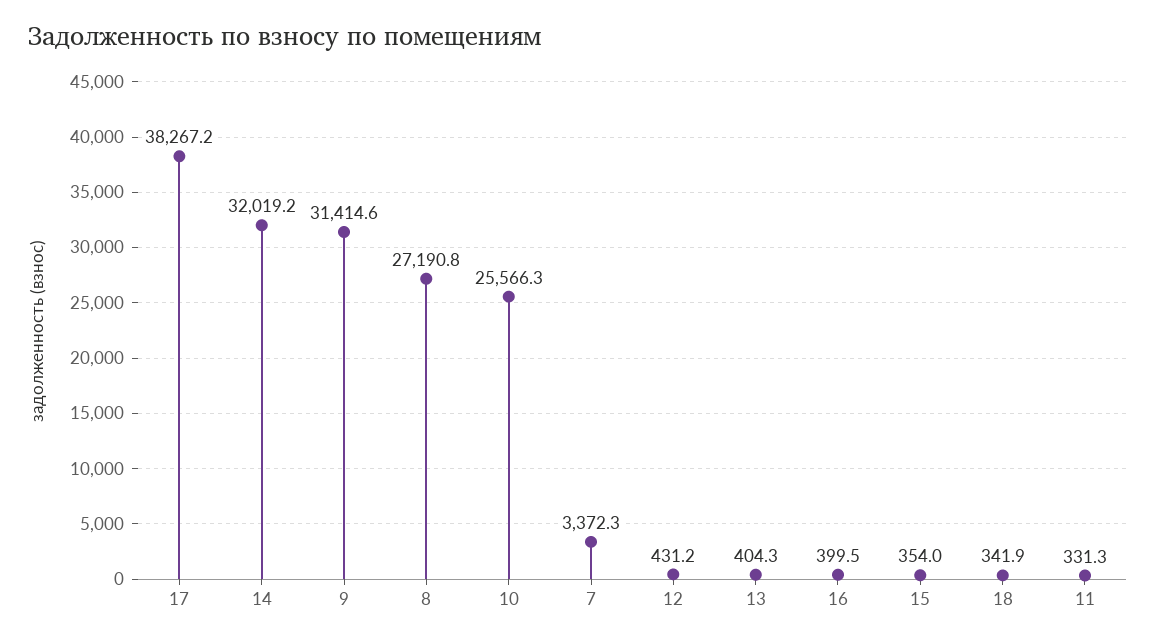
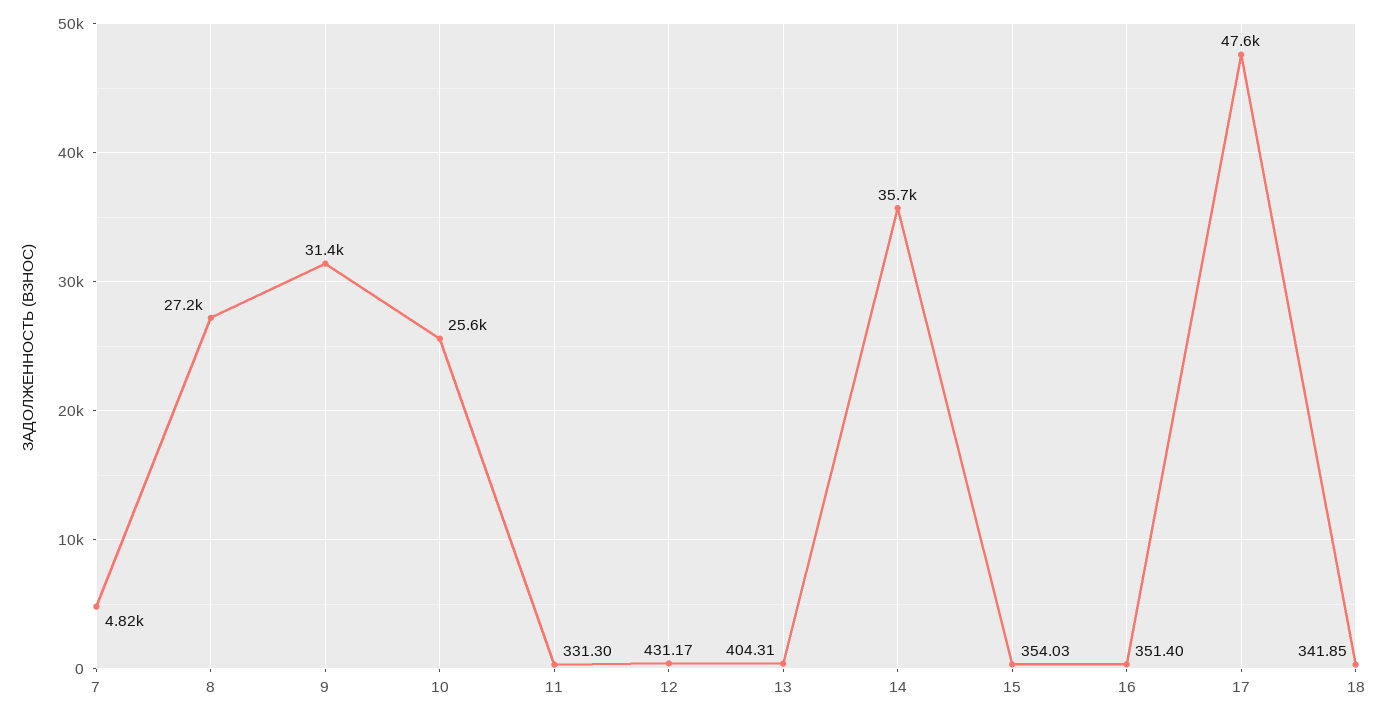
  {
-   "17": 38267.2,
+   "17": 47600,
-   "14": 32019.2,
+   "14": 35700,
    "9": 31414.6,
    "8": 27190.8,
    "10": 25566.3,
-   "7": 3372.3,
+   "7": 4820,
    "12": 431.17,
    "13": 404.31,
-   "16": 399.5,
+   "16": 351.4,
    "15": 354.03,
    "18": 341.85,
    "11": 331.3
  }

